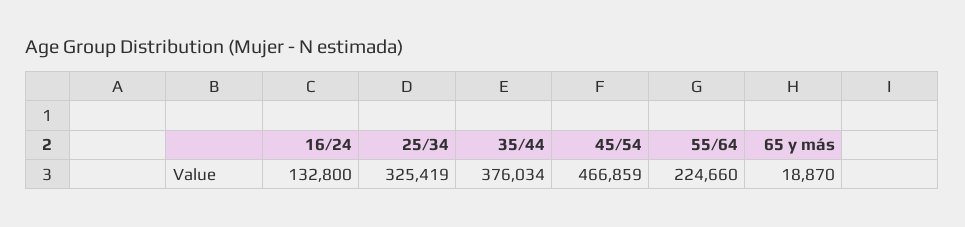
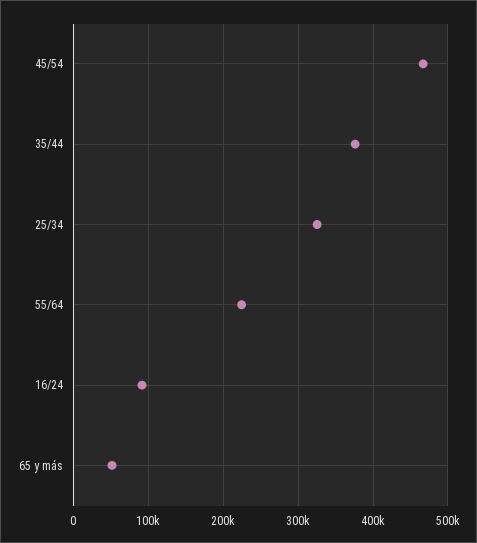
  {
-   "16/24": 132800,
+   "16/24": 90000,
    "25/34": 325419,
    "35/44": 376034,
    "45/54": 466859,
    "55/64": 224660,
-   "65 y más": 18870
+   "65 y más": 50000
  }

